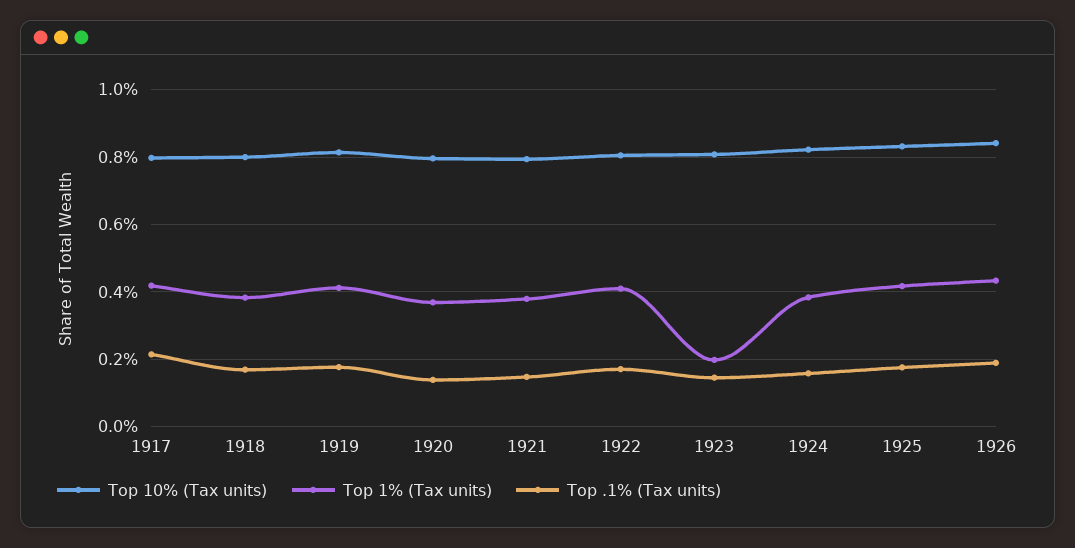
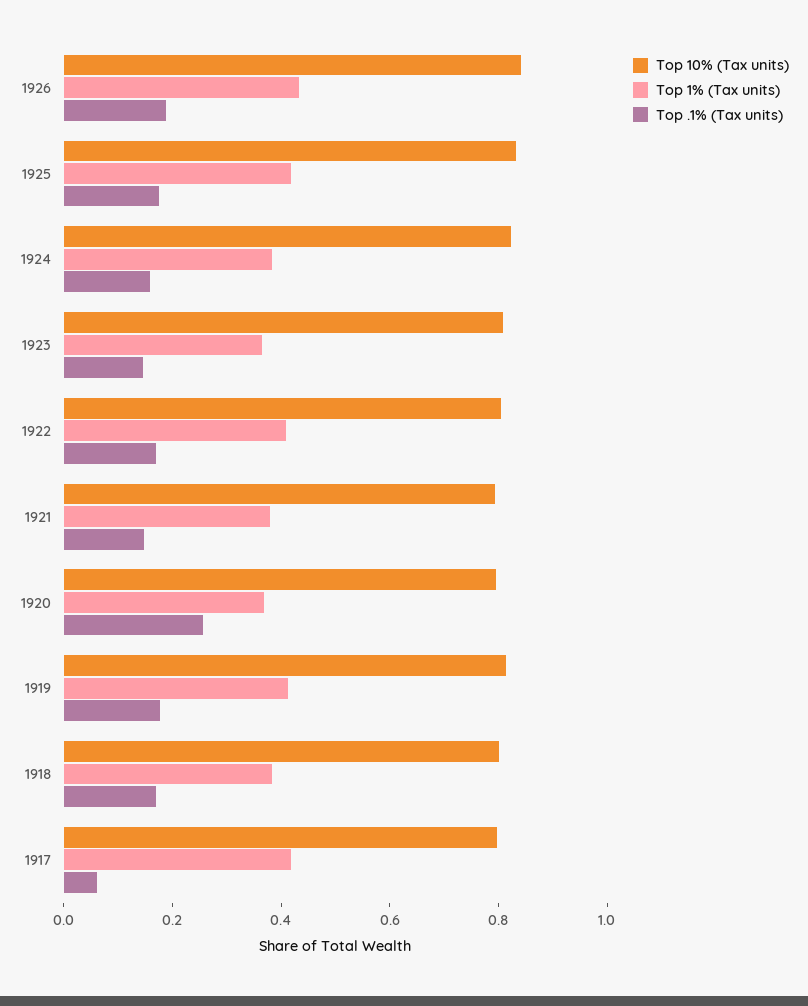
  {
    "Top 10% (Tax units)": {
      "1917": 0.8,
      "1918": 0.8,
      "1919": 0.82,
      "1920": 0.8,
      "1921": 0.8,
      "1922": 0.8,
      "1923": 0.8,
      "1924": 0.82,
      "1925": 0.84,
      "1926": 0.84
    },
    "Top 1% (Tax units)": {
      "1917": 0.42,
      "1918": 0.38,
      "1919": 0.42,
      "1920": 0.36,
      "1921": 0.38,
      "1922": 0.4,
-     "1923": 0.2,
+     "1923": 0.35,
      "1924": 0.38,
      "1925": 0.42,
      "1926": 0.44
    },
    "Top .1% (Tax units)": {
-     "1917": 0.22,
+     "1917": 0.05,
      "1918": 0.16,
      "1919": 0.18,
-     "1920": 0.14,
+     "1920": 0.25,
      "1921": 0.14,
      "1922": 0.18,
      "1923": 0.14,
      "1924": 0.16,
      "1925": 0.18,
      "1926": 0.18
    }
  }

